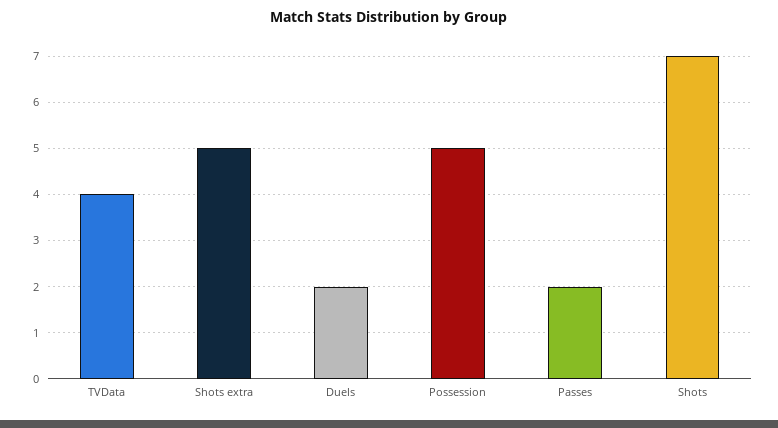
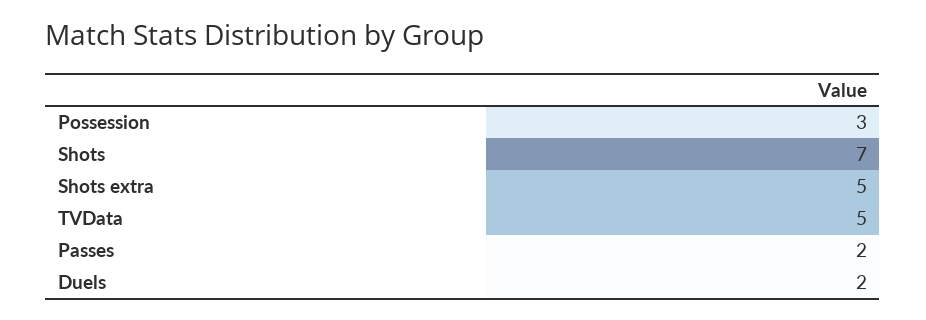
  {
-   "TVData": 4,
+   "TVData": 5,
    "Shots extra": 5,
    "Duels": 2,
-   "Possession": 5,
+   "Possession": 3,
    "Passes": 2,
    "Shots": 7
  }

